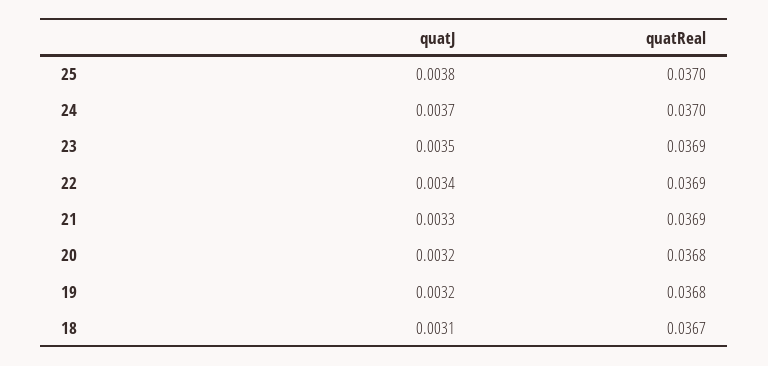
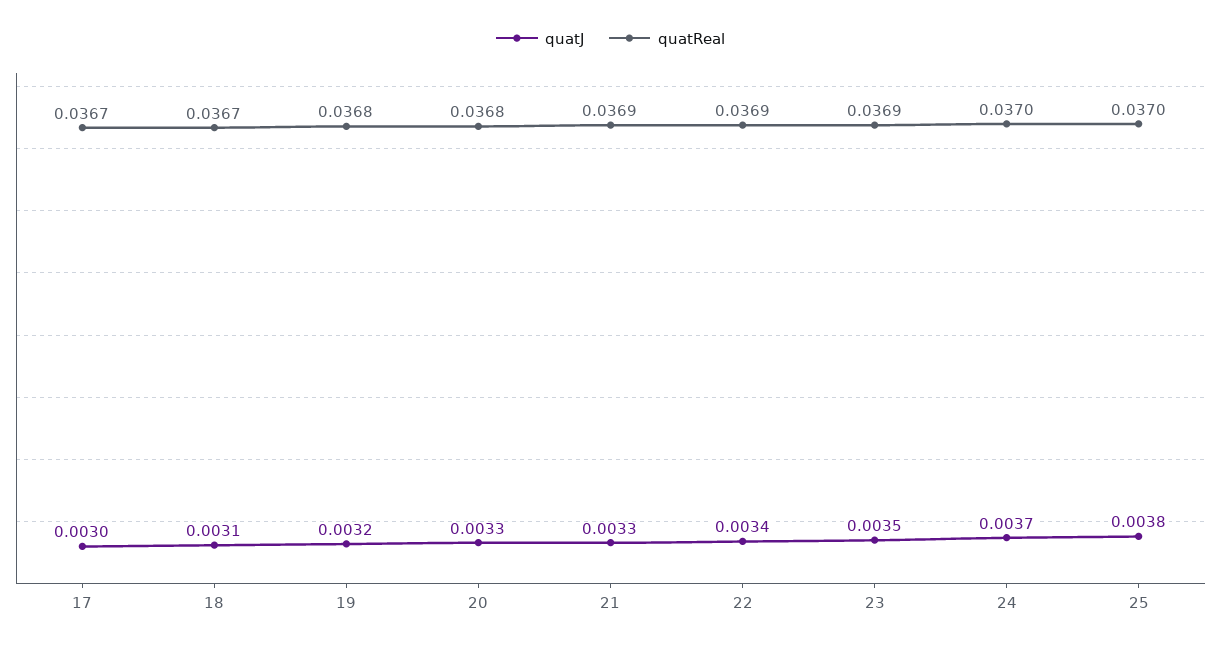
  {
    "quatJ": {
      "25": 0.0038,
      "24": 0.0037,
      "23": 0.0035,
      "22": 0.0034,
      "21": 0.0033,
-     "20": 0.0032,
+     "20": 0.0033,
      "19": 0.0032,
-     "18": 0.0031
+     "18": 0.0031,
+     "17": 0.003
    },
    "quatReal": {
      "25": 0.037,
      "24": 0.037,
      "23": 0.0369,
      "22": 0.0369,
      "21": 0.0369,
      "20": 0.0368,
      "19": 0.0368,
-     "18": 0.0367
+     "18": 0.0367,
+     "17": 0.0367
    }
  }

